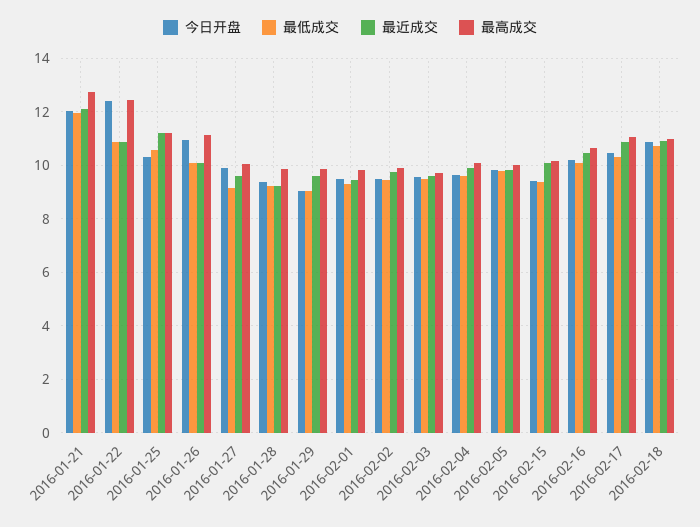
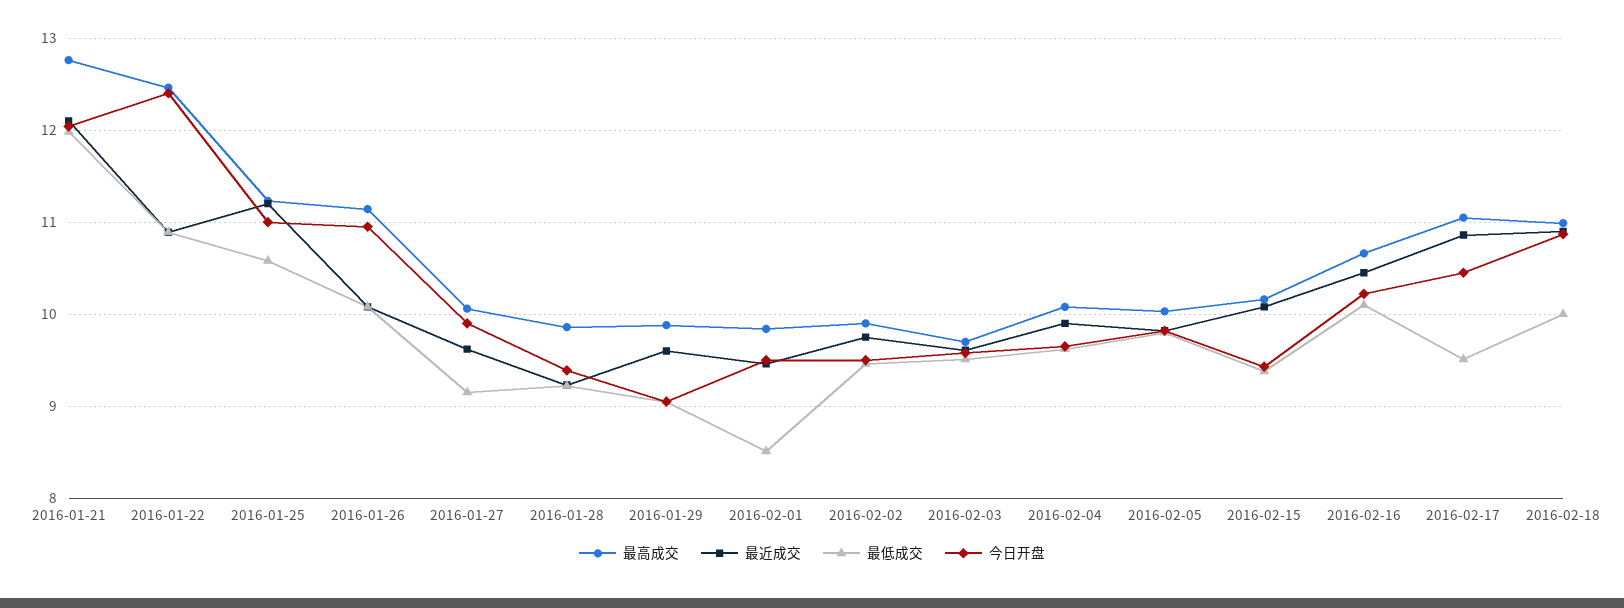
  {
    "今日开盘": {
      "2016-01-21": 12,
      "2016-01-22": 12.4,
-     "2016-01-25": 10.25,
+     "2016-01-25": 11,
      "2016-01-26": 11,
      "2016-01-27": 9.9,
      "2016-01-28": 9.4,
      "2016-01-29": 9.1,
      "2016-02-01": 9.5,
      "2016-02-02": 9.5,
      "2016-02-03": 9.6,
      "2016-02-04": 9.7,
      "2016-02-05": 9.8,
      "2016-02-15": 9.4,
      "2016-02-16": 10.2,
      "2016-02-17": 10.5,
      "2016-02-18": 10.9
    },
    "最低成交": {
      "2016-01-21": 12,
      "2016-01-22": 10.9,
      "2016-01-25": 10.6,
      "2016-01-26": 10.1,
      "2016-01-27": 9.2,
      "2016-01-28": 9.2,
      "2016-01-29": 9.1,
-     "2016-02-01": 9.25,
+     "2016-02-01": 8.5,
      "2016-02-02": 9.5,
      "2016-02-03": 9.5,
      "2016-02-04": 9.6,
      "2016-02-05": 9.8,
      "2016-02-15": 9.4,
      "2016-02-16": 10.1,
-     "2016-02-17": 10.25,
+     "2016-02-17": 9.5,
-     "2016-02-18": 10.75
+     "2016-02-18": 10
    },
    "最近成交": {
      "2016-01-21": 12.1,
      "2016-01-22": 10.9,
      "2016-01-25": 11.2,
      "2016-01-26": 10.1,
      "2016-01-27": 9.6,
      "2016-01-28": 9.2,
      "2016-01-29": 9.6,
      "2016-02-01": 9.5,
      "2016-02-02": 9.8,
      "2016-02-03": 9.6,
      "2016-02-04": 9.9,
      "2016-02-05": 9.8,
      "2016-02-15": 10.1,
      "2016-02-16": 10.5,
      "2016-02-17": 10.9,
      "2016-02-18": 10.9
    },
    "最高成交": {
      "2016-01-21": 12.8,
      "2016-01-22": 12.5,
      "2016-01-25": 11.2,
      "2016-01-26": 11.1,
      "2016-01-27": 10.1,
      "2016-01-28": 9.9,
      "2016-01-29": 9.9,
      "2016-02-01": 9.8,
      "2016-02-02": 9.9,
      "2016-02-03": 9.7,
      "2016-02-04": 10.1,
      "2016-02-05": 10,
      "2016-02-15": 10.2,
      "2016-02-16": 10.7,
      "2016-02-17": 11.1,
      "2016-02-18": 11
    }
  }

